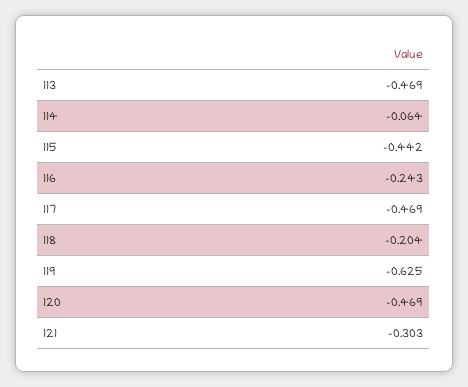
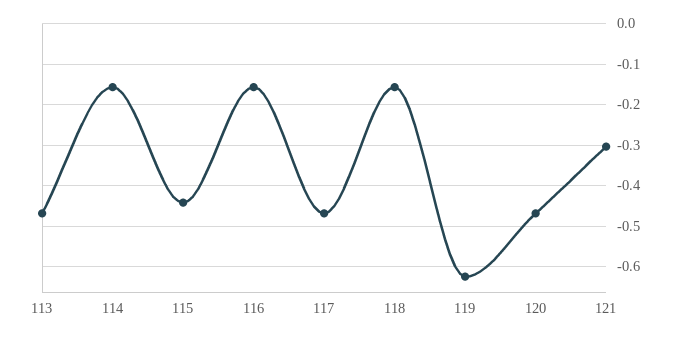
  {
    "113": -0.469,
-   "114": -0.064,
+   "114": -0.16,
    "115": -0.442,
-   "116": -0.243,
+   "116": -0.16,
    "117": -0.469,
-   "118": -0.204,
+   "118": -0.16,
    "119": -0.625,
    "120": -0.469,
    "121": -0.303
  }

